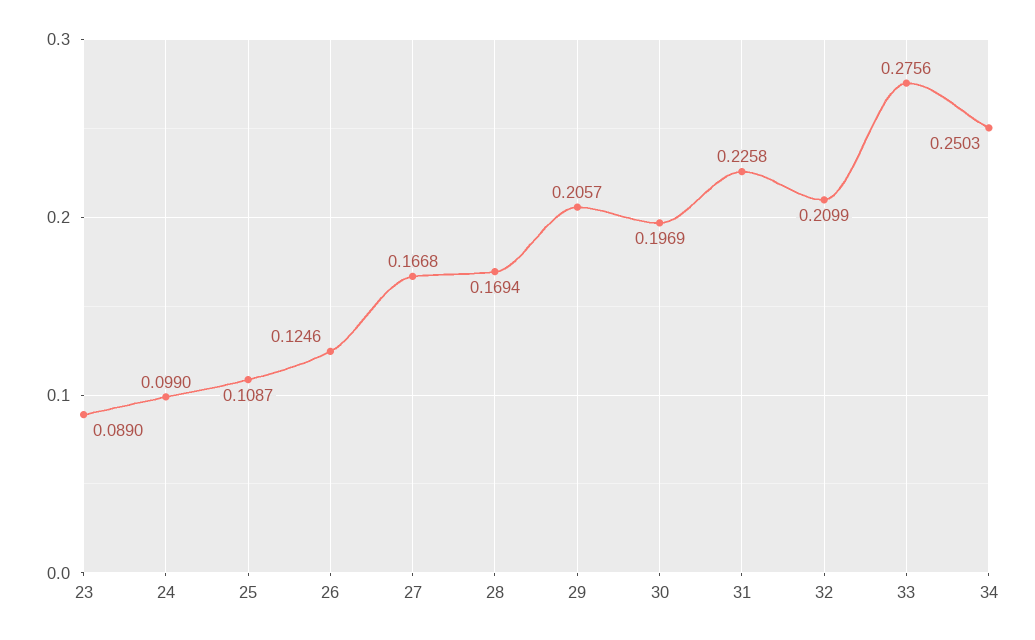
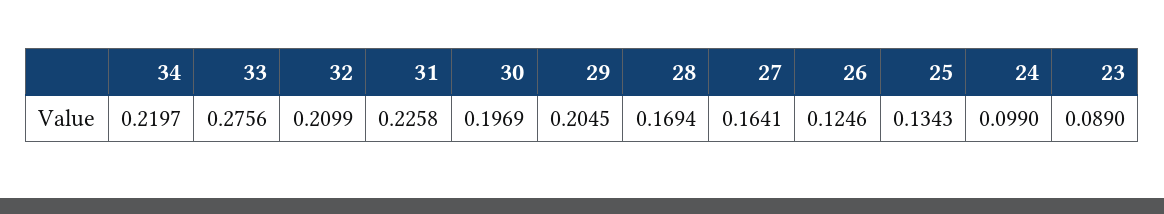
  {
    "23": 0.089,
    "24": 0.099,
-   "25": 0.1087,
+   "25": 0.1343,
    "26": 0.1246,
-   "27": 0.1668,
+   "27": 0.1641,
    "28": 0.1694,
-   "29": 0.2057,
+   "29": 0.2045,
    "30": 0.1969,
    "31": 0.2258,
    "32": 0.2099,
    "33": 0.2756,
-   "34": 0.2503
+   "34": 0.2197
  }

